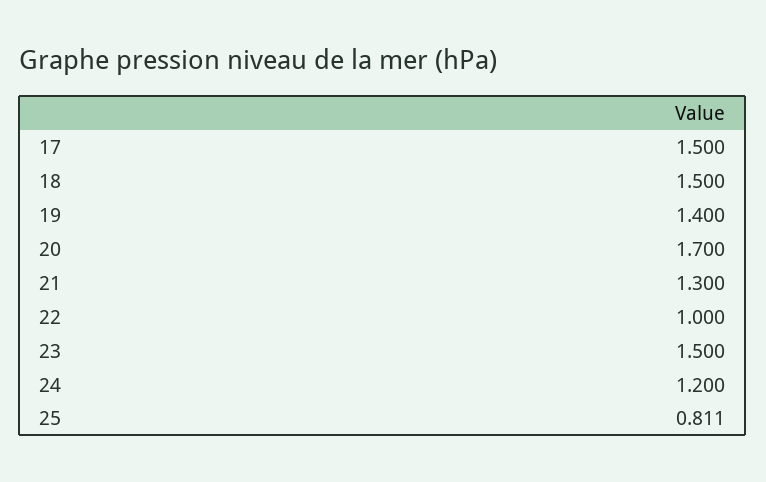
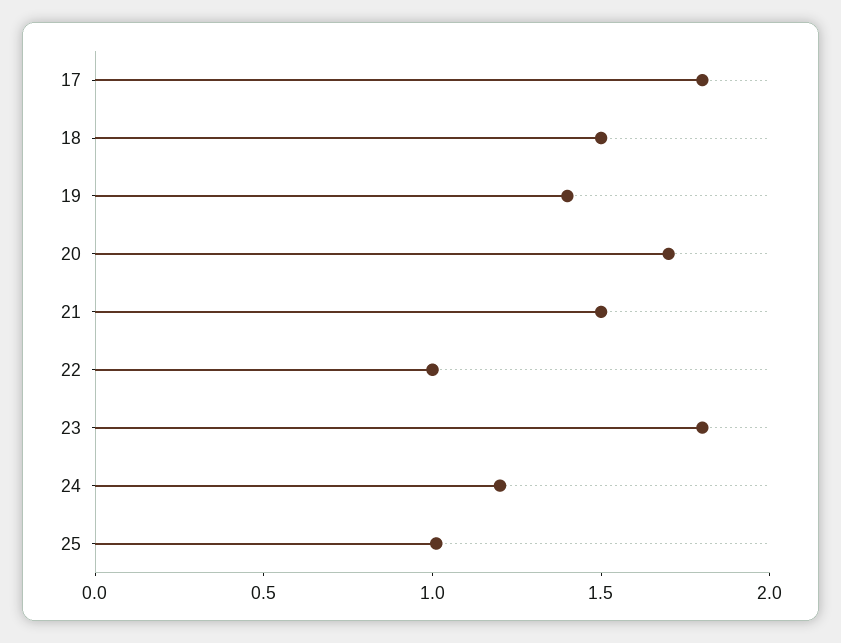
  {
-   "17": 1.5,
+   "17": 1.8,
    "18": 1.5,
    "19": 1.4,
    "20": 1.7,
-   "21": 1.3,
+   "21": 1.5,
    "22": 1,
-   "23": 1.5,
+   "23": 1.8,
    "24": 1.2,
-   "25": 0.811
+   "25": 1
  }

